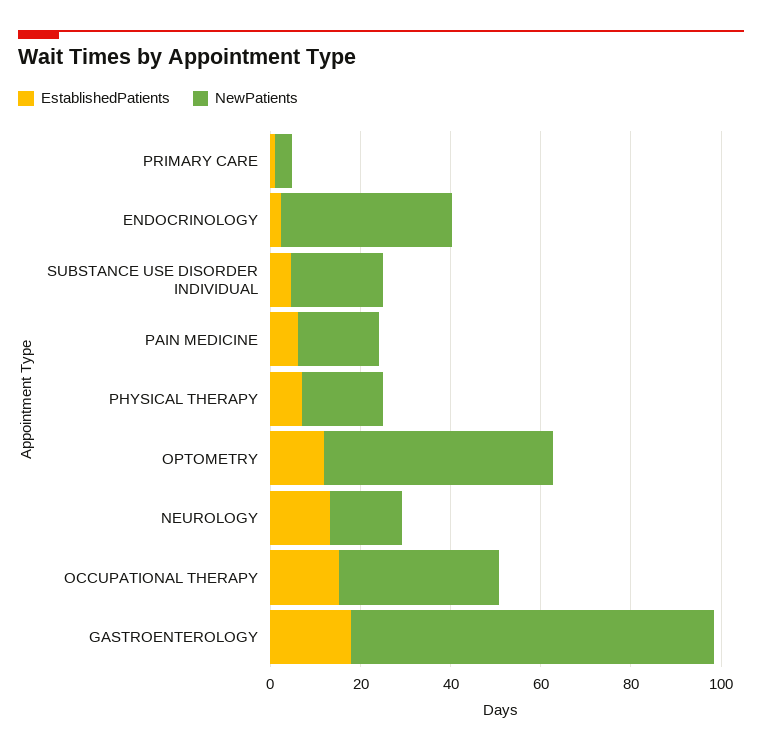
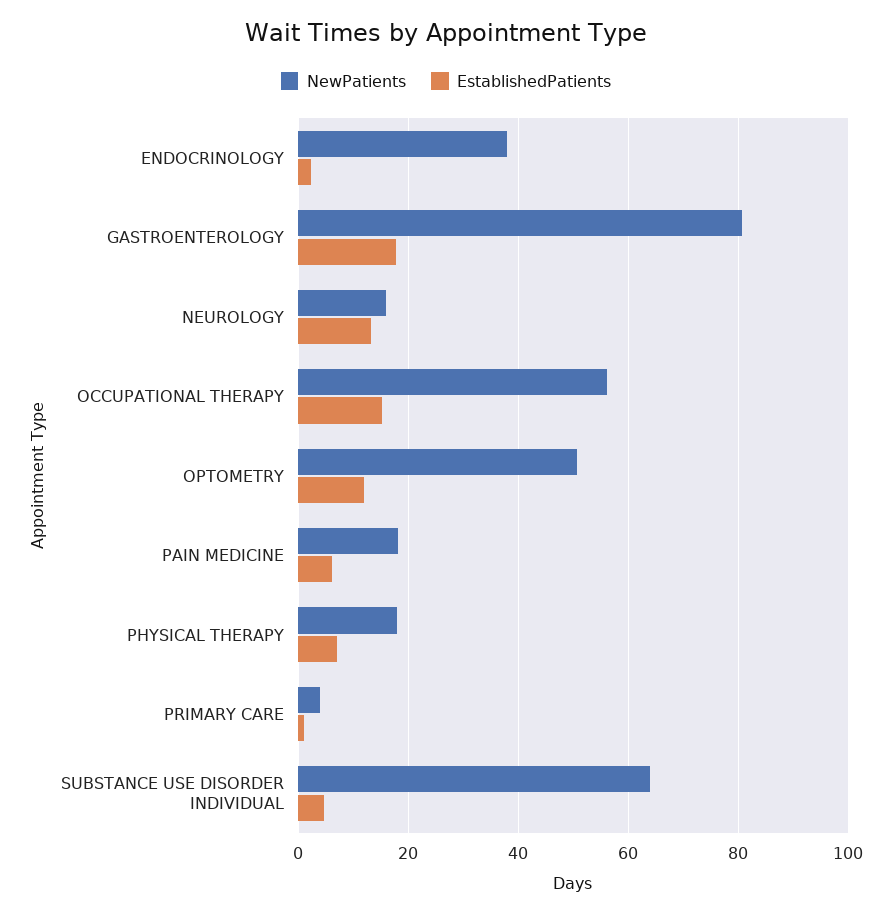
  {
    "EstablishedPatients": {
      "PRIMARY CARE": 2,
      "ENDOCRINOLOGY": 2,
      "SUBSTANCE USE DISORDER INDIVIDUAL": 4,
      "PAIN MEDICINE": 6,
      "PHYSICAL THERAPY": 8,
      "OPTOMETRY": 12,
      "NEUROLOGY": 14,
      "OCCUPATIONAL THERAPY": 16,
      "GASTROENTEROLOGY": 18
    },
    "NewPatients": {
      "PRIMARY CARE": 4,
      "ENDOCRINOLOGY": 38,
-     "SUBSTANCE USE DISORDER INDIVIDUAL": 20,
+     "SUBSTANCE USE DISORDER INDIVIDUAL": 64,
      "PAIN MEDICINE": 18,
      "PHYSICAL THERAPY": 18,
      "OPTOMETRY": 50,
      "NEUROLOGY": 16,
-     "OCCUPATIONAL THERAPY": 35,
+     "OCCUPATIONAL THERAPY": 56,
      "GASTROENTEROLOGY": 80
    }
  }

